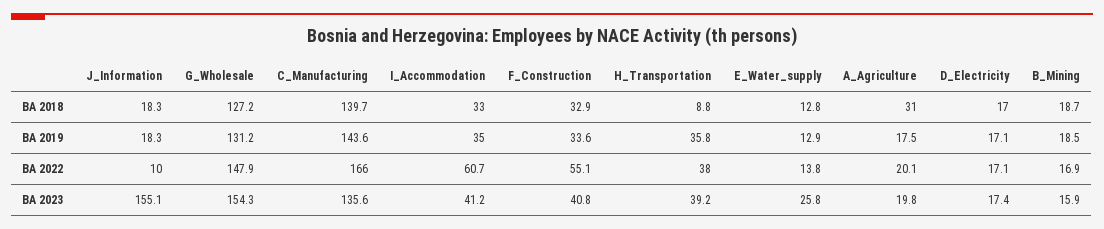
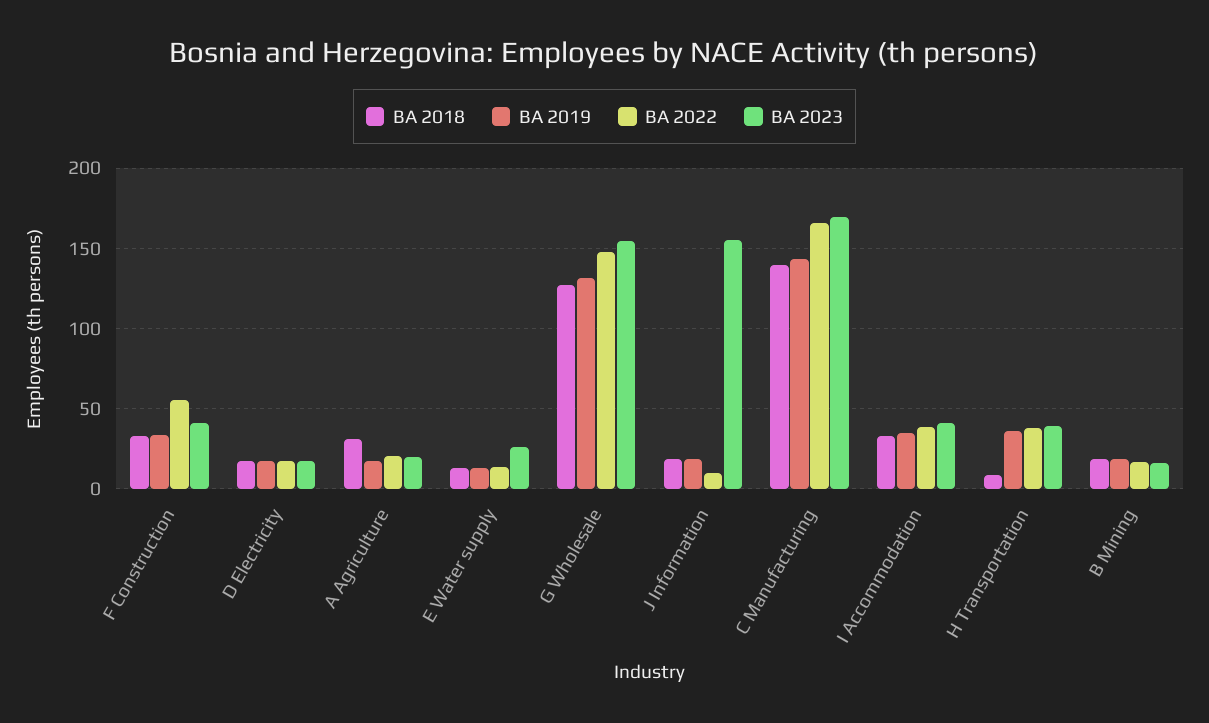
  {
    "BA 2018": {
      "J_Information": 18.3,
      "G_Wholesale": 127.2,
      "C_Manufacturing": 139.7,
      "I_Accommodation": 33,
      "F_Construction": 32.9,
      "H_Transportation": 8.8,
      "E_Water_supply": 12.8,
      "A_Agriculture": 31,
      "D_Electricity": 17,
      "B_Mining": 18.7
    },
    "BA 2019": {
      "J_Information": 18.3,
      "G_Wholesale": 131.2,
      "C_Manufacturing": 143.6,
      "I_Accommodation": 35,
      "F_Construction": 33.6,
      "H_Transportation": 35.8,
      "E_Water_supply": 12.9,
      "A_Agriculture": 17.5,
      "D_Electricity": 17.1,
      "B_Mining": 18.5
    },
    "BA 2022": {
      "J_Information": 10,
      "G_Wholesale": 147.9,
      "C_Manufacturing": 166,
-     "I_Accommodation": 60.7,
+     "I_Accommodation": 40,
      "F_Construction": 55.1,
      "H_Transportation": 38,
      "E_Water_supply": 13.8,
      "A_Agriculture": 20.1,
      "D_Electricity": 17.1,
      "B_Mining": 16.9
    },
    "BA 2023": {
      "J_Information": 155.1,
      "G_Wholesale": 154.3,
-     "C_Manufacturing": 135.6,
+     "C_Manufacturing": 170,
      "I_Accommodation": 41.2,
      "F_Construction": 40.8,
      "H_Transportation": 39.2,
      "E_Water_supply": 25.8,
      "A_Agriculture": 19.8,
      "D_Electricity": 17.4,
      "B_Mining": 15.9
    }
  }

